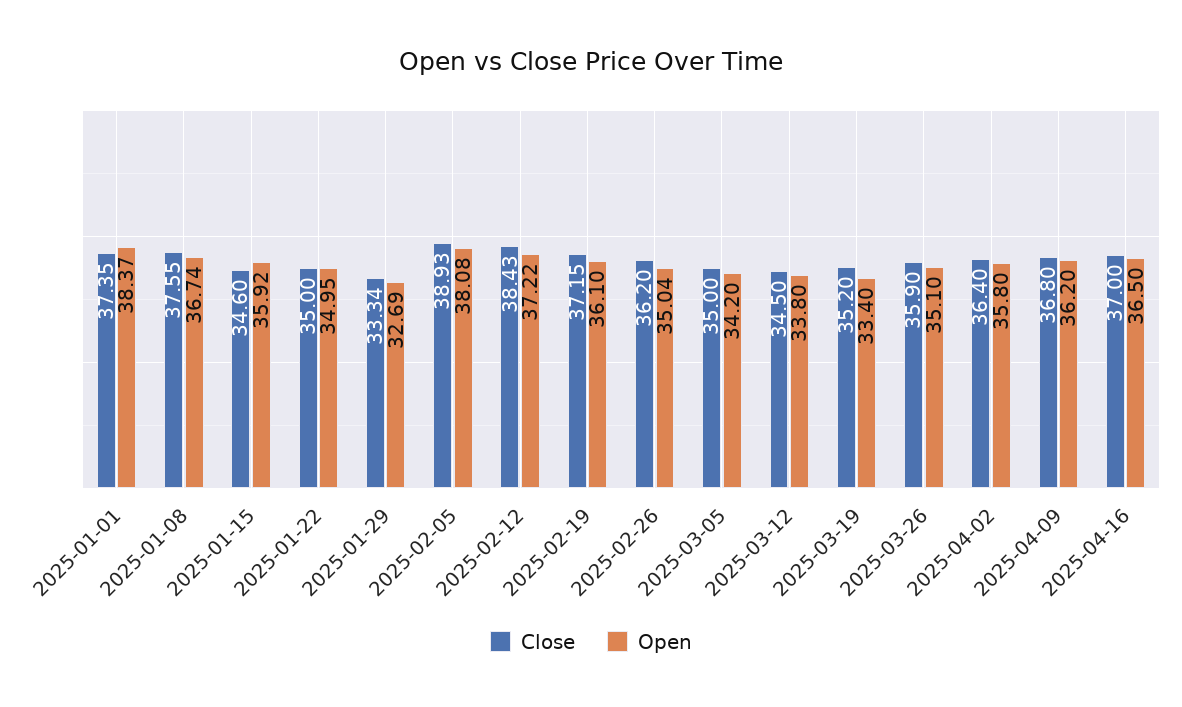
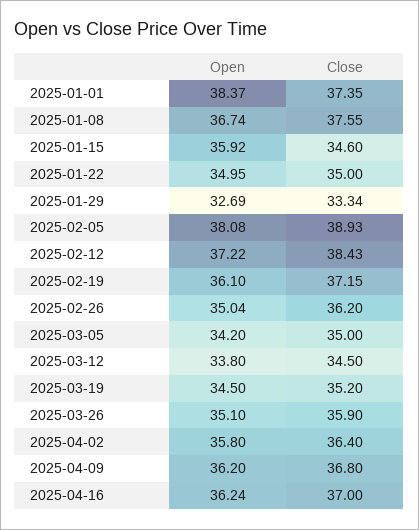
  {
    "Close": {
      "2025-01-01": 37.35,
      "2025-01-08": 37.55,
      "2025-01-15": 34.6,
      "2025-01-22": 35,
      "2025-01-29": 33.34,
      "2025-02-05": 38.93,
      "2025-02-12": 38.43,
      "2025-02-19": 37.15,
      "2025-02-26": 36.2,
      "2025-03-05": 35,
      "2025-03-12": 34.5,
      "2025-03-19": 35.2,
      "2025-03-26": 35.9,
      "2025-04-02": 36.4,
      "2025-04-09": 36.8,
      "2025-04-16": 37
    },
    "Open": {
      "2025-01-01": 38.37,
      "2025-01-08": 36.74,
      "2025-01-15": 35.92,
      "2025-01-22": 34.95,
      "2025-01-29": 32.69,
      "2025-02-05": 38.08,
      "2025-02-12": 37.22,
      "2025-02-19": 36.1,
      "2025-02-26": 35.04,
      "2025-03-05": 34.2,
      "2025-03-12": 33.8,
-     "2025-03-19": 33.4,
+     "2025-03-19": 34.5,
      "2025-03-26": 35.1,
      "2025-04-02": 35.8,
      "2025-04-09": 36.2,
-     "2025-04-16": 36.5
+     "2025-04-16": 36.24
    }
  }

